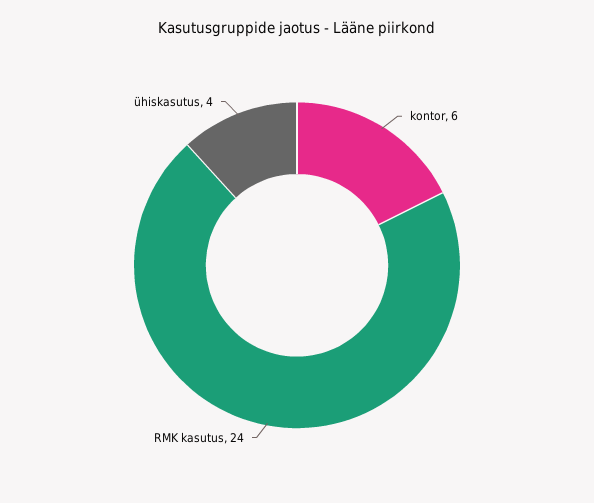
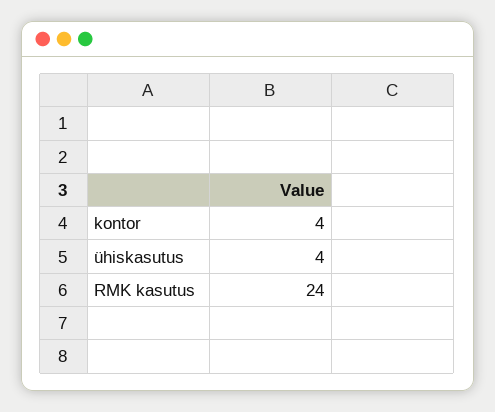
  {
-   "kontor": 6,
+   "kontor": 4,
    "RMK kasutus": 24,
    "ühiskasutus": 4
  }

